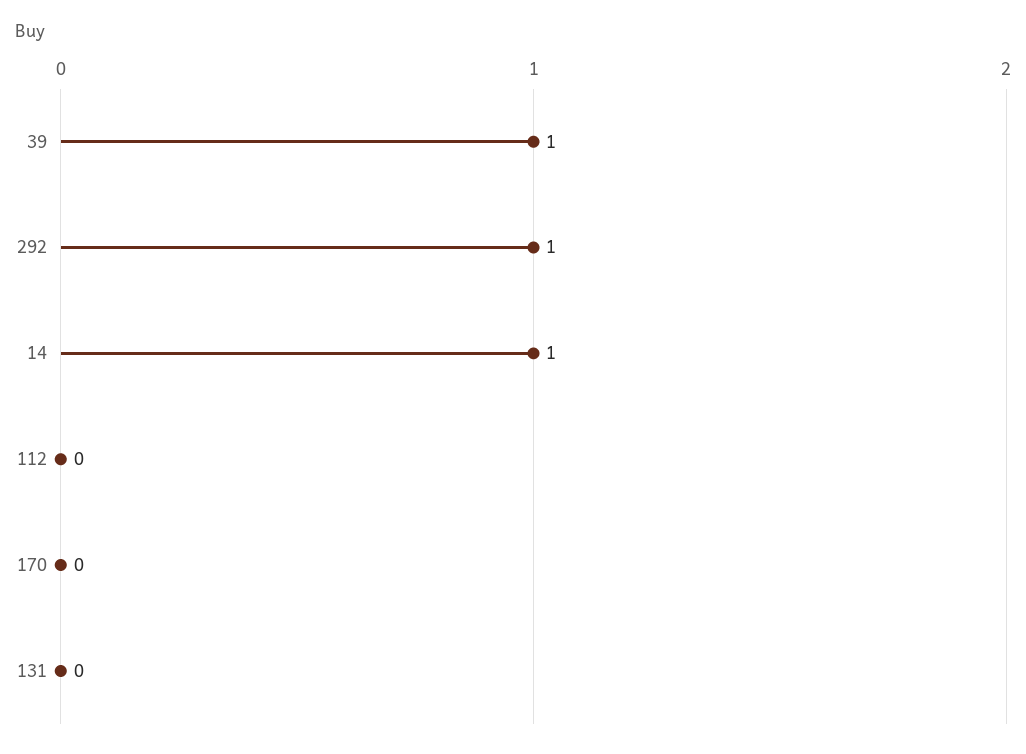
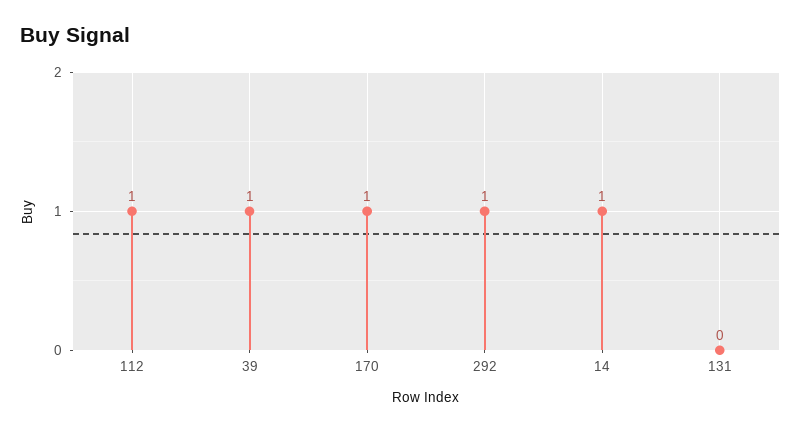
  {
    "39": 1,
    "292": 1,
    "14": 1,
-   "112": 0,
+   "112": 1,
-   "170": 0,
+   "170": 1,
    "131": 0
  }

